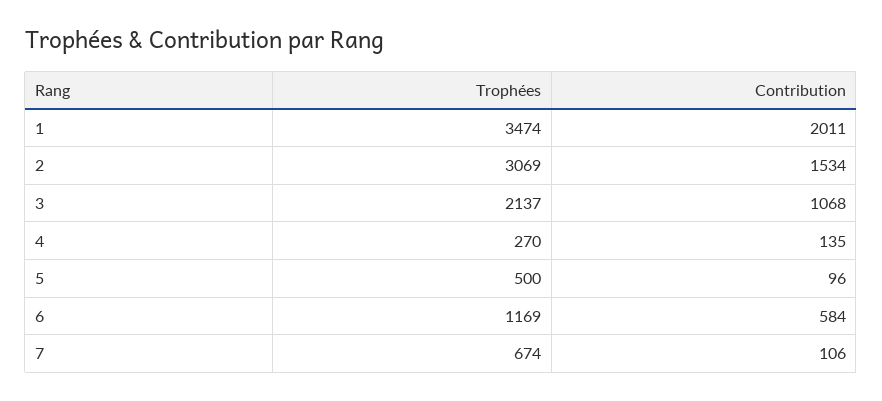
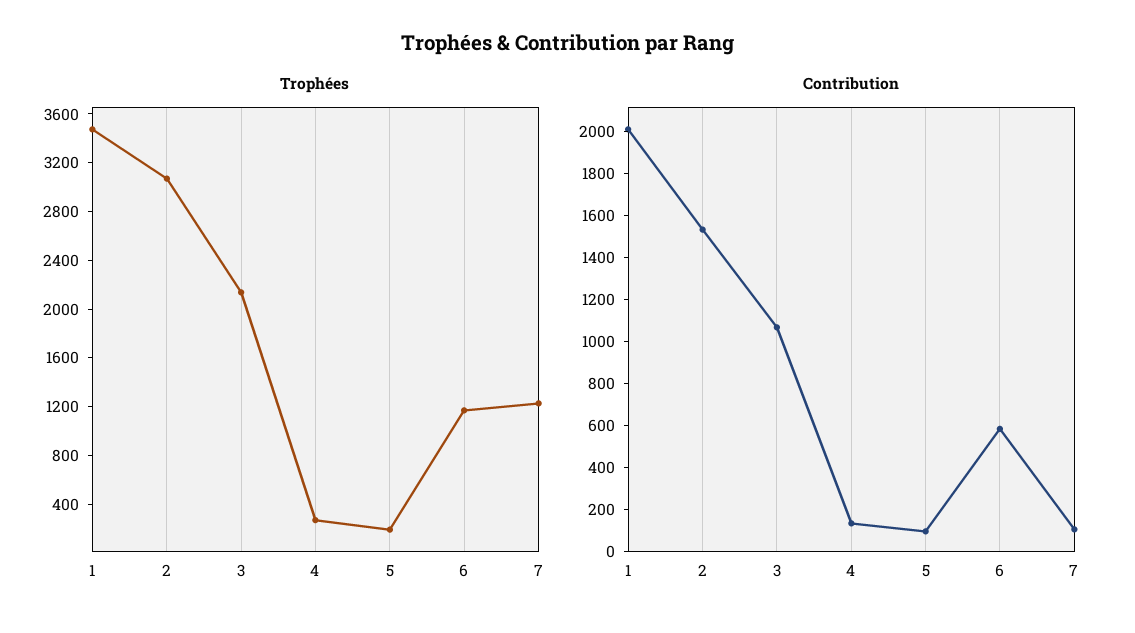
  {
    "Trophées": {
      "1": 3474,
      "2": 3069,
      "3": 2137,
      "4": 270,
-     "5": 500,
+     "5": 200,
      "6": 1169,
-     "7": 674
+     "7": 1200
    },
    "Contribution": {
      "1": 2011,
      "2": 1534,
      "3": 1068,
      "4": 135,
      "5": 96,
      "6": 584,
      "7": 106
    }
  }

